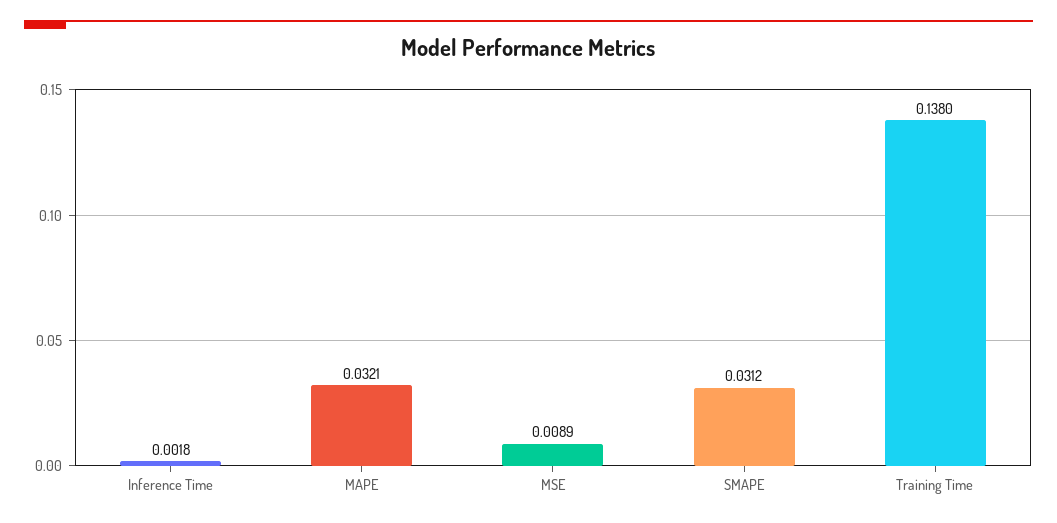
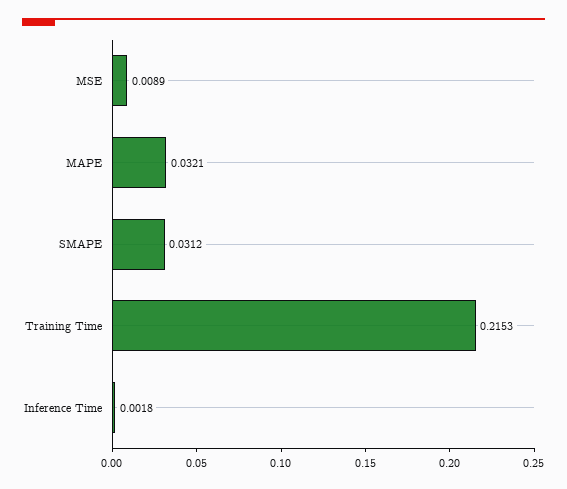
  {
    "Inference Time": 0.0018,
    "MAPE": 0.0321,
    "MSE": 0.0089,
    "SMAPE": 0.0312,
-   "Training Time": 0.138
+   "Training Time": 0.2153
  }

